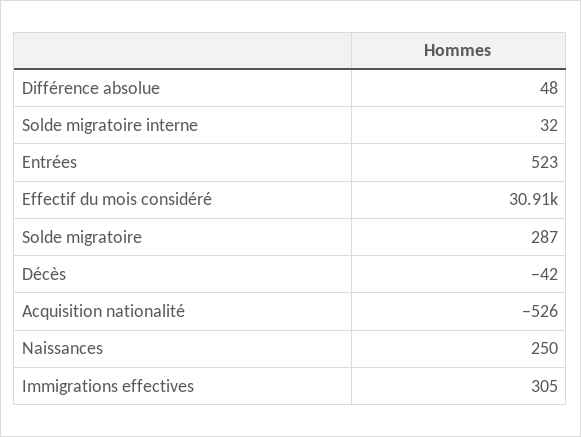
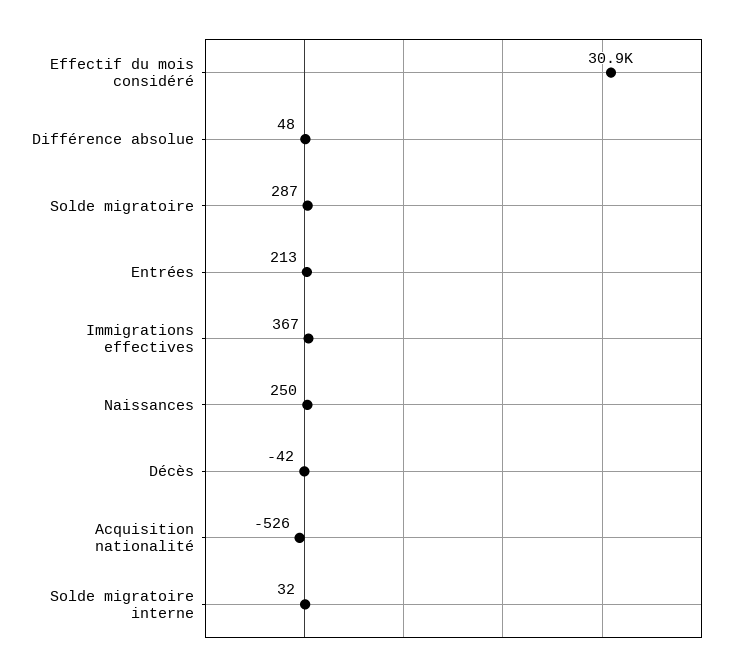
  {
    "Différence absolue": 48,
    "Solde migratoire interne": 32,
-   "Entrées": 523,
+   "Entrées": 213,
    "Effectif du mois considéré": 30910,
    "Solde migratoire": 287,
    "Décès": -42,
    "Acquisition nationalité": -526,
    "Naissances": 250,
-   "Immigrations effectives": 305
+   "Immigrations effectives": 367
  }

